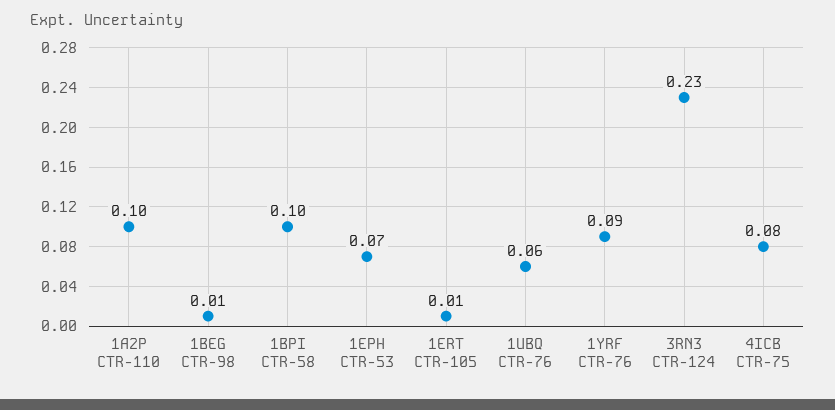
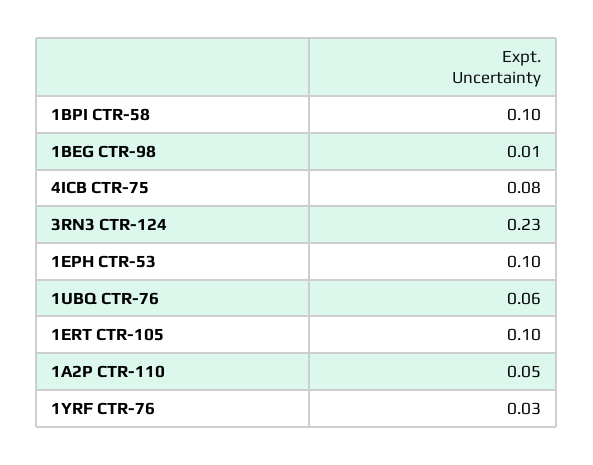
  {
-   "1A2P CTR-110": 0.1,
+   "1A2P CTR-110": 0.05,
    "1BEG CTR-98": 0.01,
    "1BPI CTR-58": 0.1,
-   "1EPH CTR-53": 0.07,
+   "1EPH CTR-53": 0.1,
-   "1ERT CTR-105": 0.01,
+   "1ERT CTR-105": 0.1,
    "1UBQ CTR-76": 0.06,
-   "1YRF CTR-76": 0.09,
+   "1YRF CTR-76": 0.03,
    "3RN3 CTR-124": 0.23,
    "4ICB CTR-75": 0.08
  }

